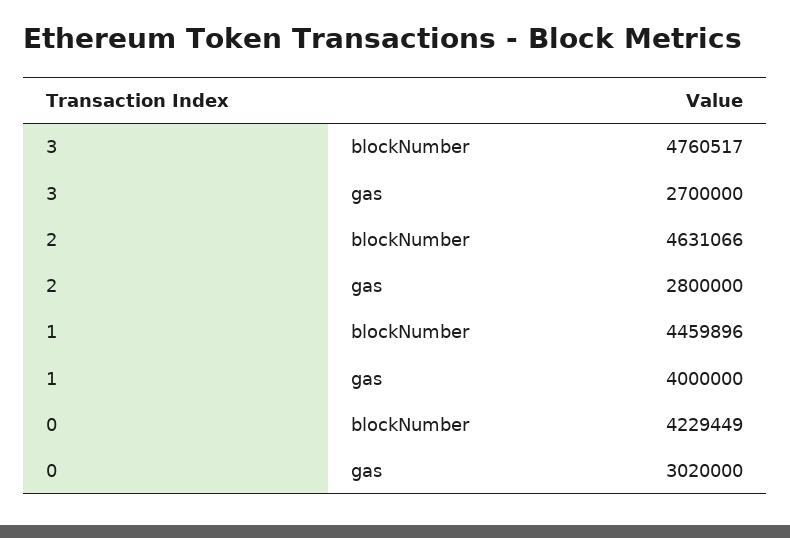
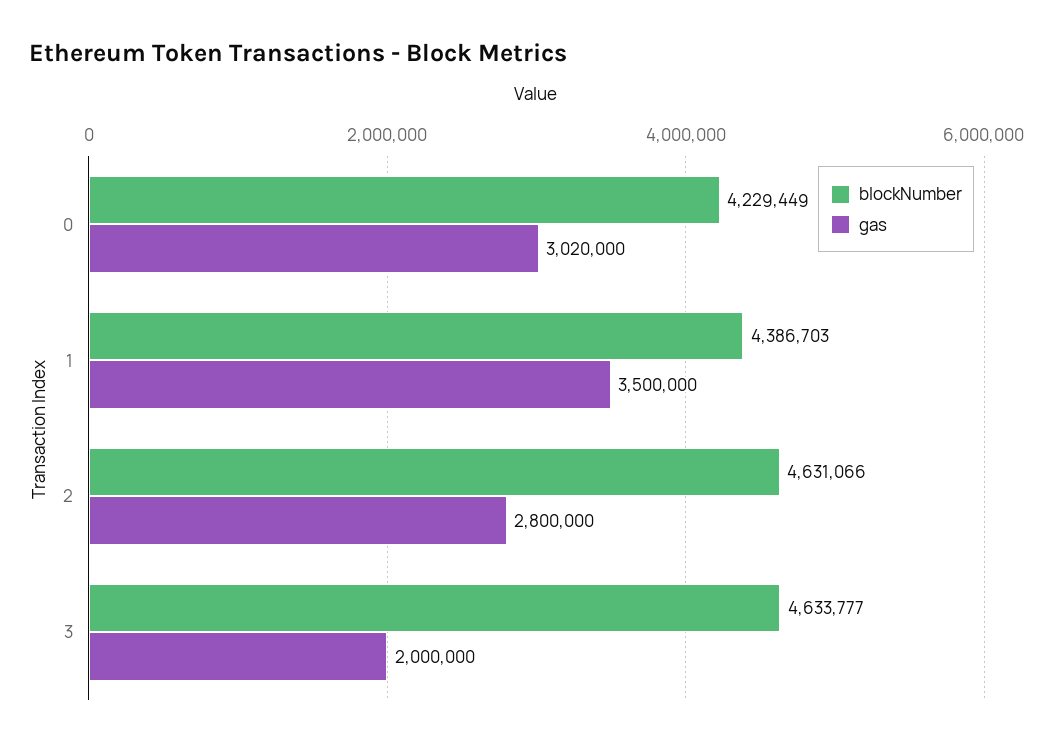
  {
    "blockNumber": {
-     "3": 4760517,
+     "3": 4633777,
      "2": 4631066,
-     "1": 4459896,
+     "1": 4386703,
      "0": 4229449
    },
    "gas": {
-     "3": 2700000,
+     "3": 2000000,
      "2": 2800000,
-     "1": 4000000,
+     "1": 3500000,
      "0": 3020000
    }
  }

